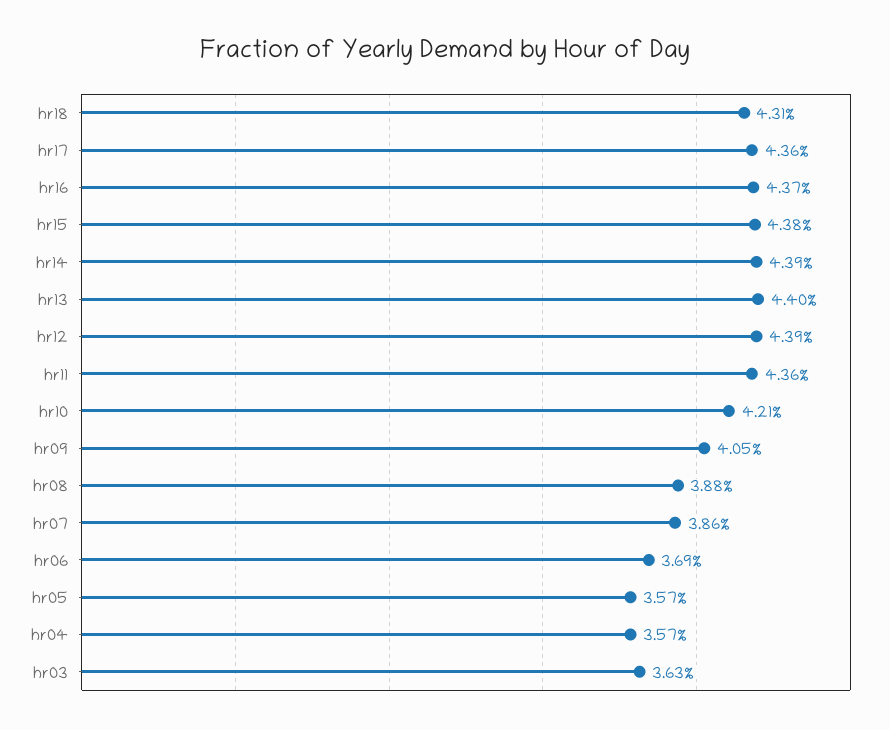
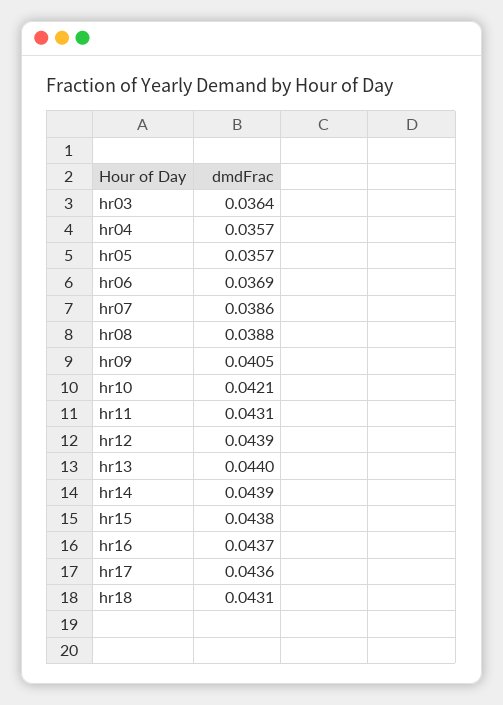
  {
    "hr18": 0.0431,
    "hr17": 0.0436,
    "hr16": 0.0437,
    "hr15": 0.0438,
    "hr14": 0.0439,
    "hr13": 0.044,
    "hr12": 0.0439,
-   "hr11": 0.0436,
+   "hr11": 0.0431,
    "hr10": 0.0421,
    "hr09": 0.0405,
    "hr08": 0.0388,
    "hr07": 0.0386,
    "hr06": 0.0369,
    "hr05": 0.0357,
    "hr04": 0.0357,
-   "hr03": 0.0363
+   "hr03": 0.0364
  }

